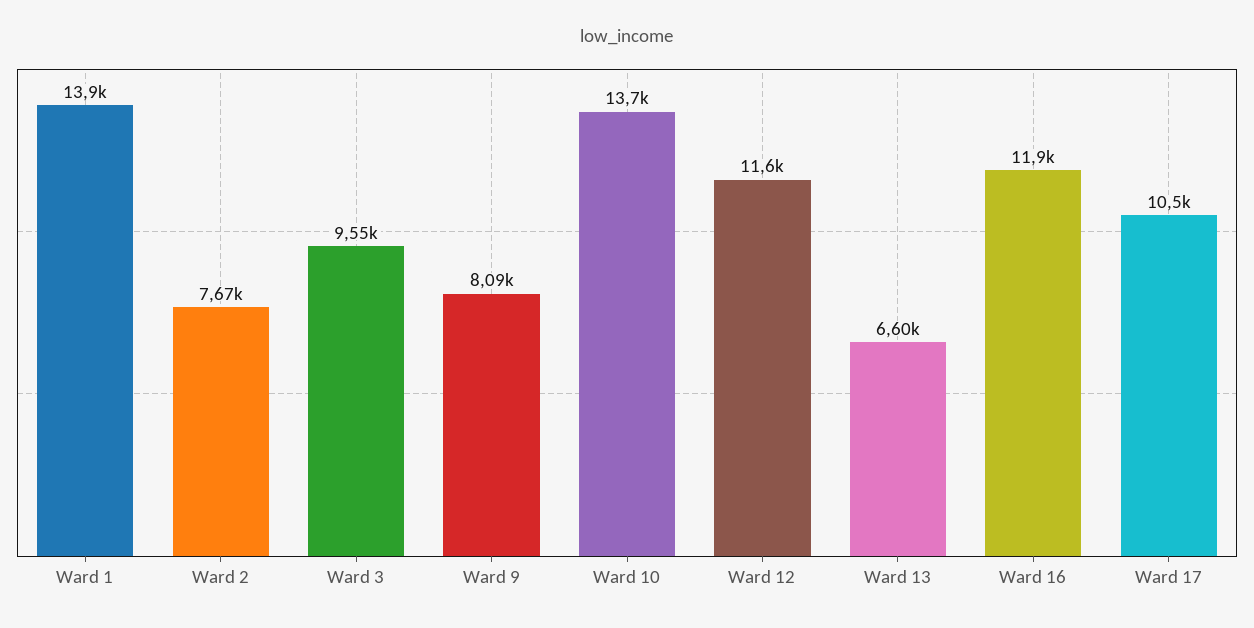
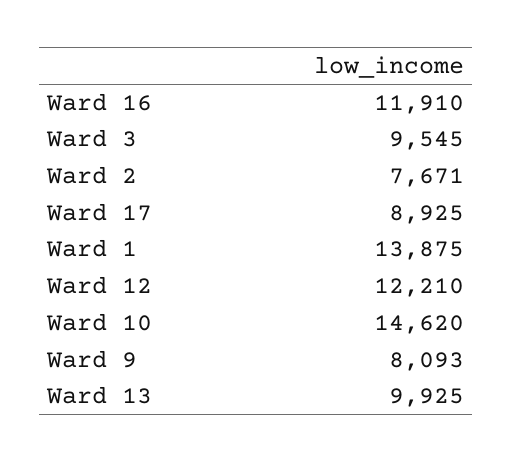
  {
    "Ward 1": 13875,
    "Ward 2": 7671,
    "Ward 3": 9545,
    "Ward 9": 8093,
-   "Ward 10": 13700,
+   "Ward 10": 14620,
-   "Ward 12": 11600,
+   "Ward 12": 12210,
-   "Ward 13": 6600,
+   "Ward 13": 9925,
    "Ward 16": 11910,
-   "Ward 17": 10500
+   "Ward 17": 8925
  }

